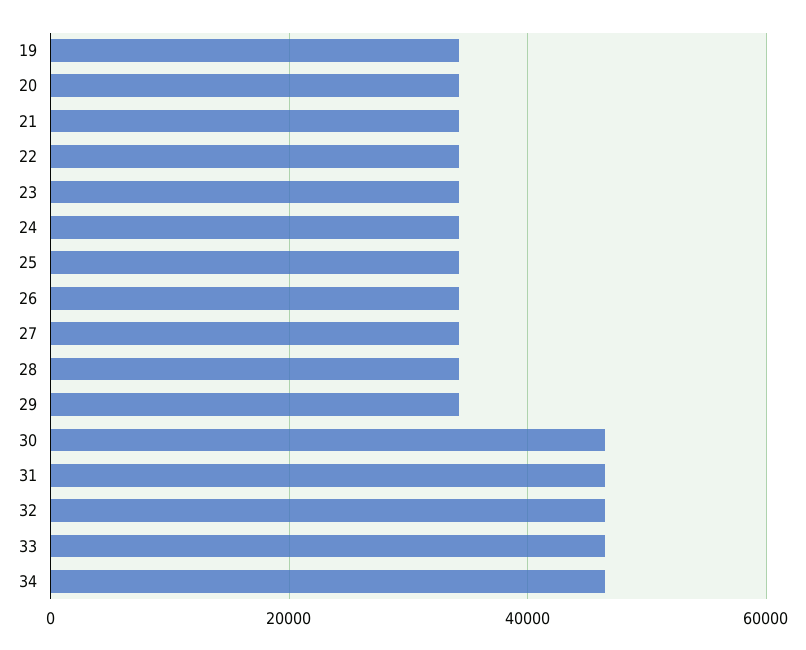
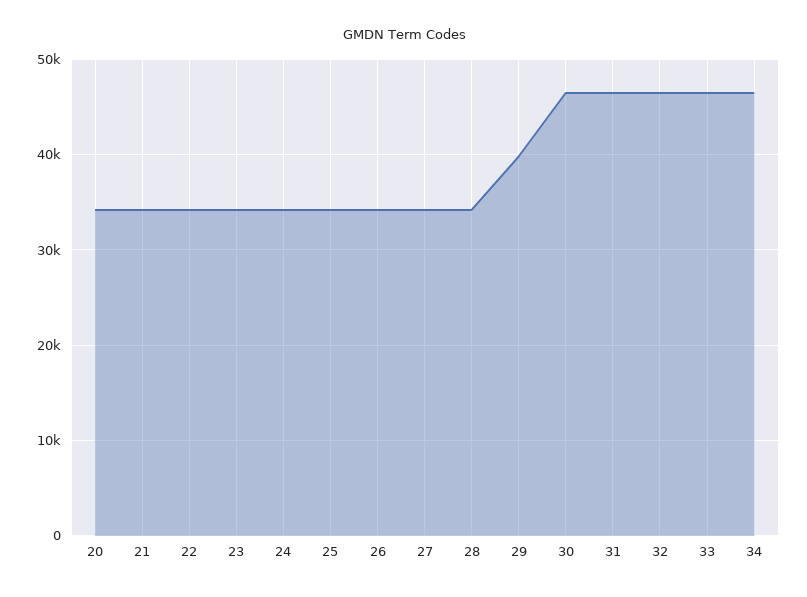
  {
-   "19": 34000,
    "20": 34000,
    "21": 34000,
    "22": 34000,
    "23": 34000,
    "24": 34000,
    "25": 34000,
    "26": 34000,
    "27": 34000,
    "28": 34000,
-   "29": 34000,
+   "29": 40000,
    "30": 46000,
    "31": 46000,
    "32": 46000,
    "33": 46000,
    "34": 46000
  }

